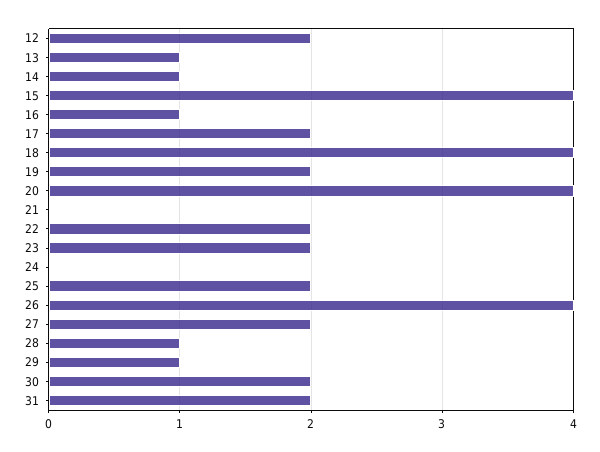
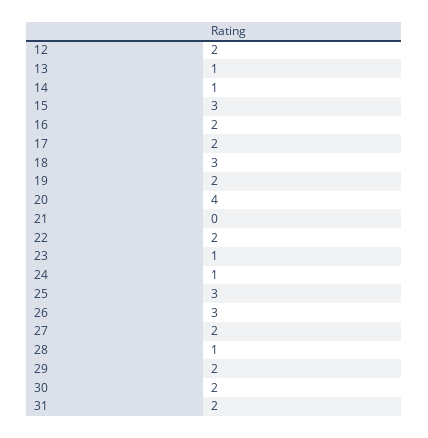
  {
    "12": 2,
    "13": 1,
    "14": 1,
-   "15": 4,
+   "15": 3,
-   "16": 1,
+   "16": 2,
    "17": 2,
-   "18": 4,
+   "18": 3,
    "19": 2,
    "20": 4,
    "21": 0,
    "22": 2,
-   "23": 2,
+   "23": 1,
-   "24": 0,
+   "24": 1,
-   "25": 2,
+   "25": 3,
-   "26": 4,
+   "26": 3,
    "27": 2,
    "28": 1,
-   "29": 1,
+   "29": 2,
    "30": 2,
    "31": 2
  }

